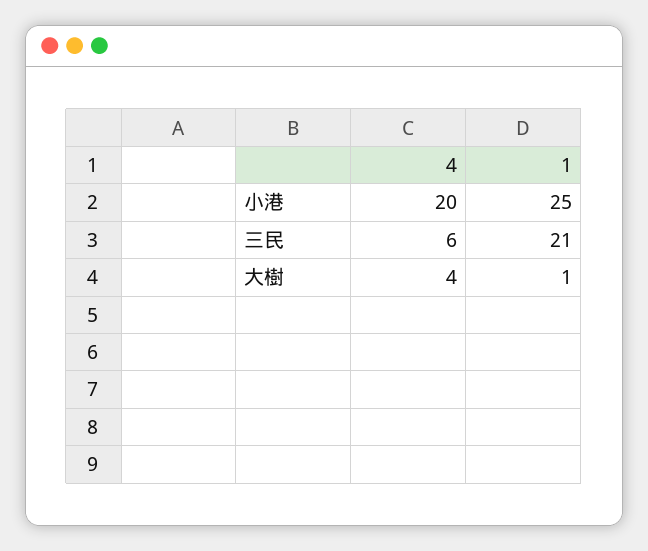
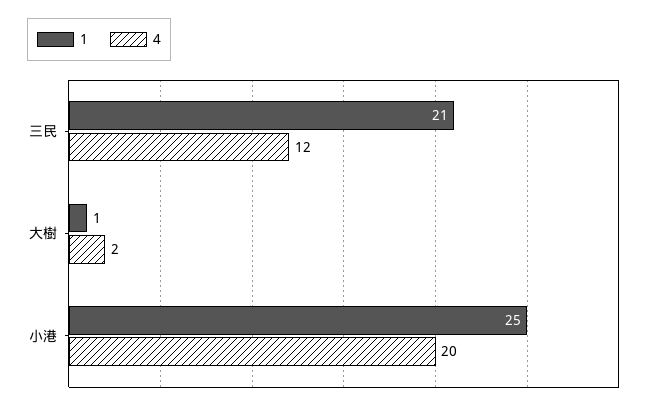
  {
    "4": {
      "小港": 20,
-     "三民": 6,
+     "三民": 12,
-     "大樹": 4
+     "大樹": 2
    },
    "1": {
      "小港": 25,
      "三民": 21,
      "大樹": 1
    }
  }

